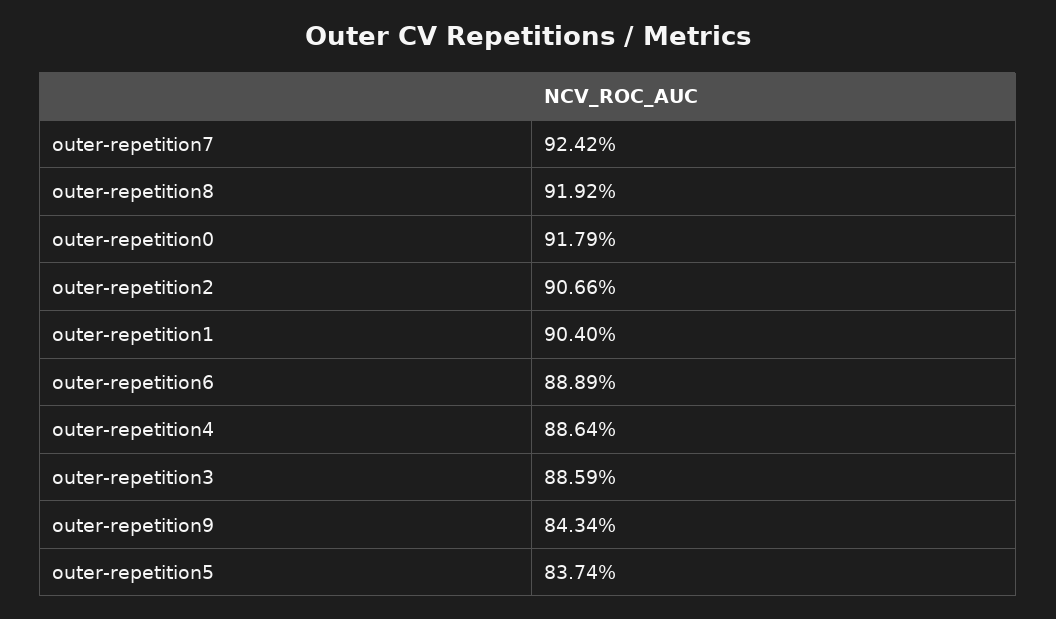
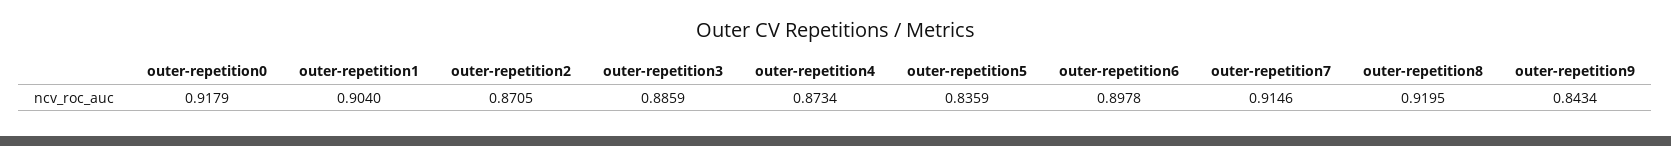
  {
-   "outer-repetition7": 0.9242,
+   "outer-repetition7": 0.9146,
-   "outer-repetition8": 0.9192,
+   "outer-repetition8": 0.9195,
    "outer-repetition0": 0.9179,
-   "outer-repetition2": 0.9066,
+   "outer-repetition2": 0.8705,
    "outer-repetition1": 0.904,
-   "outer-repetition6": 0.8889,
+   "outer-repetition6": 0.8978,
-   "outer-repetition4": 0.8864,
+   "outer-repetition4": 0.8734,
    "outer-repetition3": 0.8859,
    "outer-repetition9": 0.8434,
-   "outer-repetition5": 0.8374
+   "outer-repetition5": 0.8359
  }

